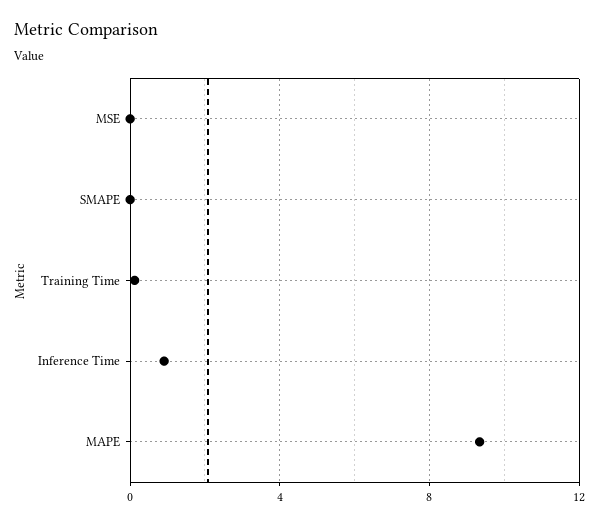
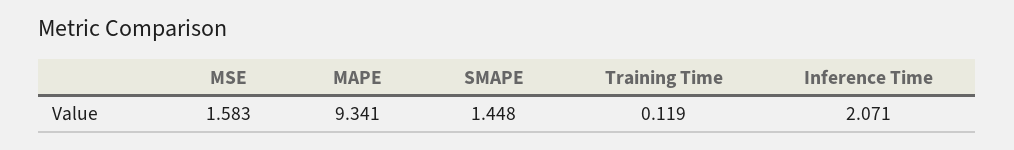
  {
-   "MSE": 0,
+   "MSE": 1.583,
-   "SMAPE": 0,
+   "SMAPE": 1.448,
    "Training Time": 0.119,
-   "Inference Time": 1,
+   "Inference Time": 2.071,
    "MAPE": 9.341
  }

